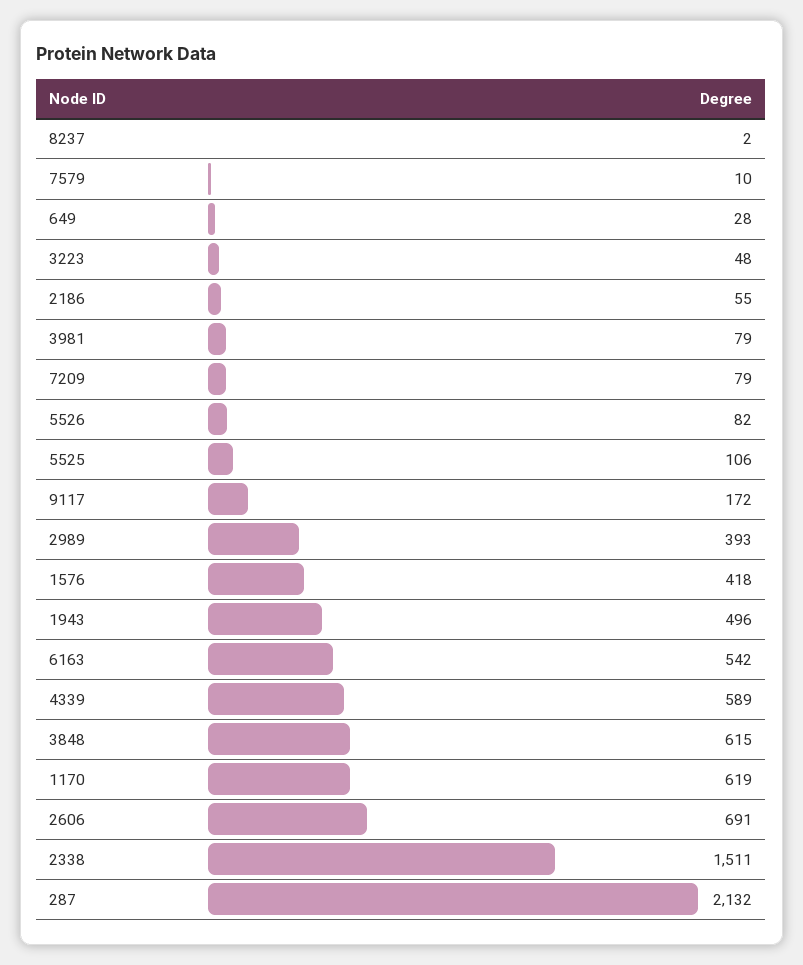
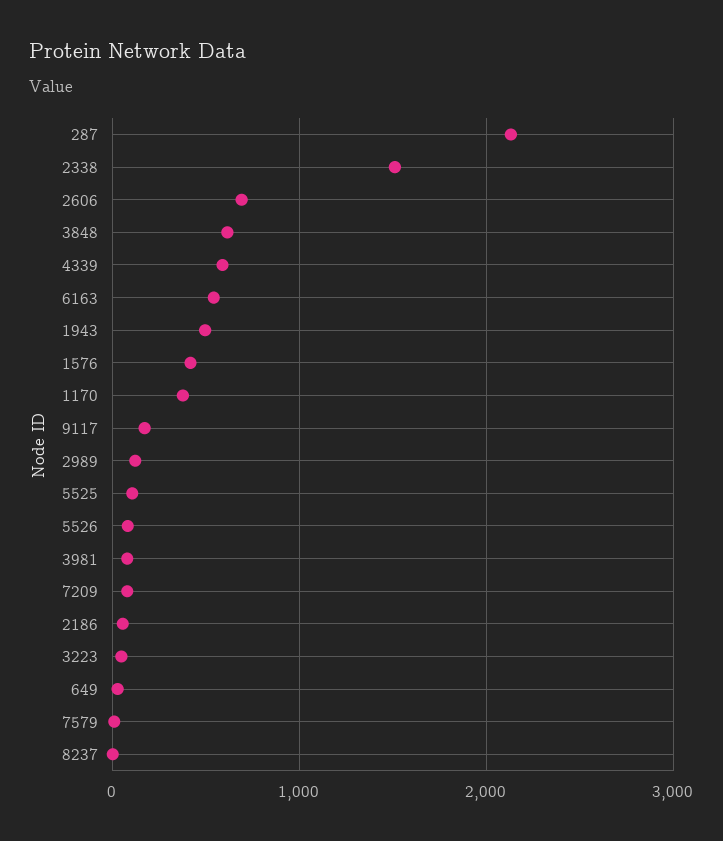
  {
    "8237": 2,
    "7579": 10,
    "649": 28,
    "3223": 48,
    "2186": 55,
    "3981": 79,
    "7209": 79,
    "5526": 82,
    "5525": 106,
    "9117": 172,
-   "2989": 393,
+   "2989": 100,
    "1576": 418,
    "1943": 496,
    "6163": 542,
    "4339": 589,
    "3848": 615,
-   "1170": 619,
+   "1170": 400,
    "2606": 691,
    "2338": 1511,
    "287": 2132
  }

